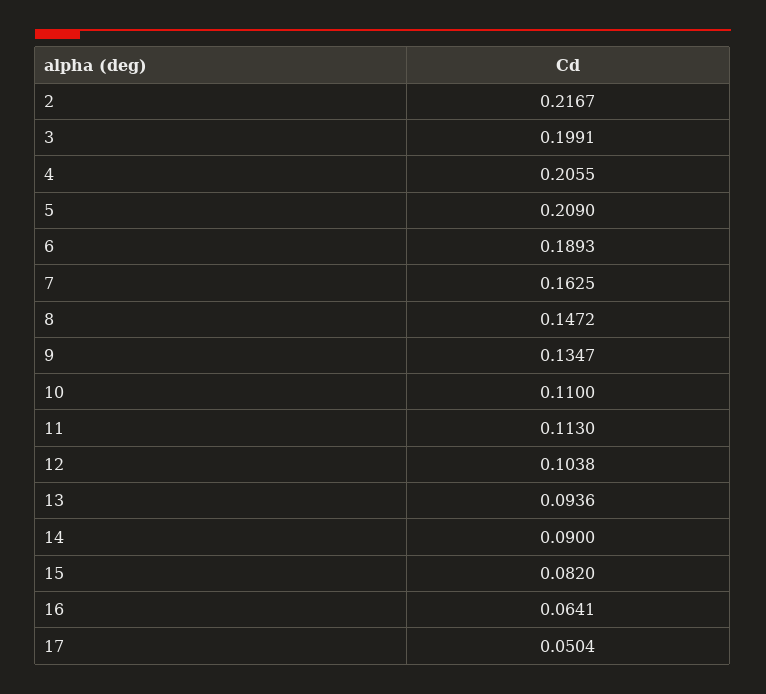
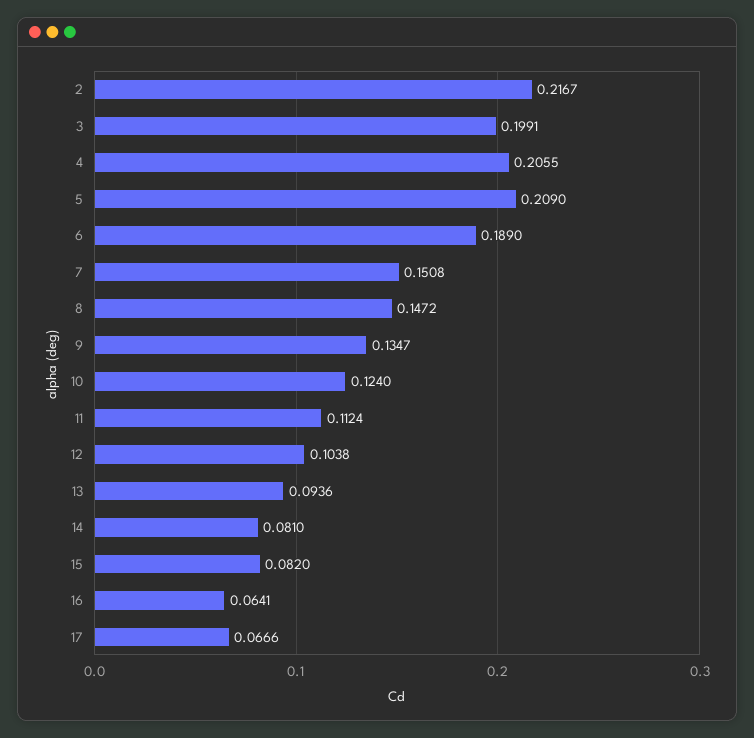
  {
    "2": 0.2167,
    "3": 0.1991,
    "4": 0.2055,
    "5": 0.209,
-   "6": 0.1893,
+   "6": 0.189,
-   "7": 0.1625,
+   "7": 0.1508,
    "8": 0.1472,
    "9": 0.1347,
-   "10": 0.11,
+   "10": 0.124,
-   "11": 0.113,
+   "11": 0.1124,
    "12": 0.1038,
    "13": 0.0936,
-   "14": 0.09,
+   "14": 0.081,
    "15": 0.082,
    "16": 0.0641,
-   "17": 0.0504
+   "17": 0.0666
  }

